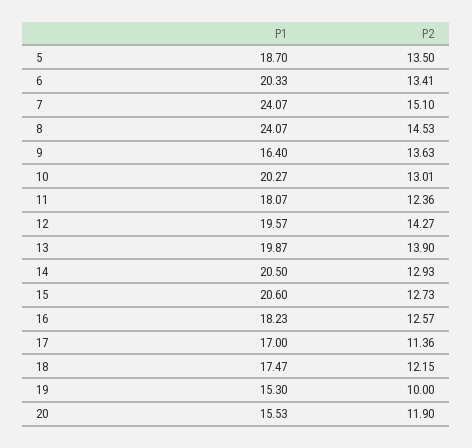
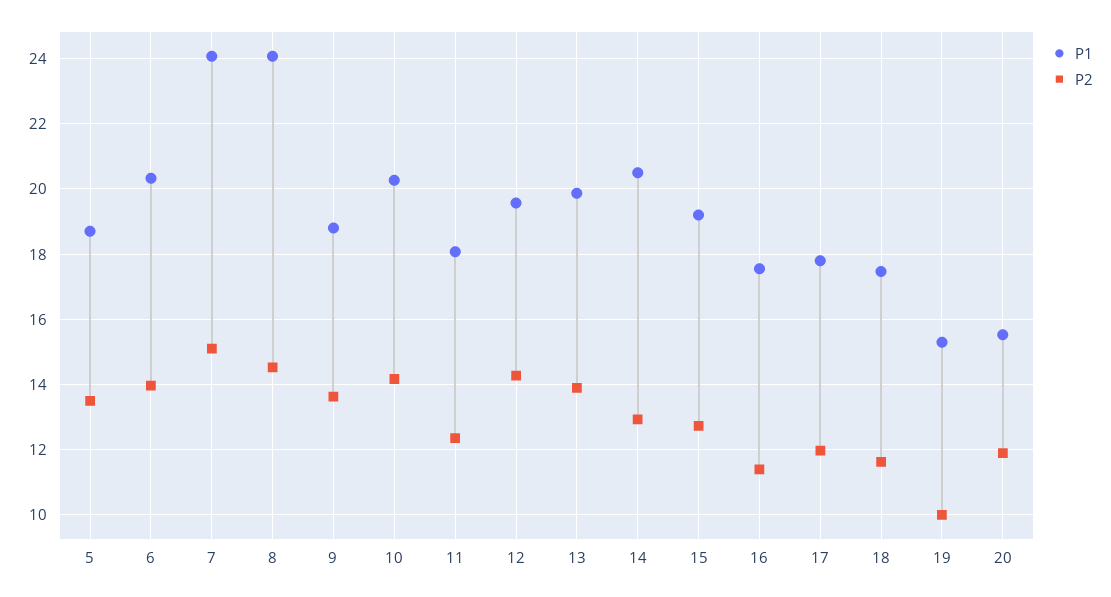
  {
    "P1": {
      "5": 18.7,
      "6": 20.33,
      "7": 24.07,
      "8": 24.07,
-     "9": 16.4,
+     "9": 18.8,
      "10": 20.27,
      "11": 18.07,
      "12": 19.57,
      "13": 19.87,
      "14": 20.5,
-     "15": 20.6,
+     "15": 19.2,
-     "16": 18.23,
+     "16": 17.6,
-     "17": 17,
+     "17": 17.8,
      "18": 17.47,
      "19": 15.3,
      "20": 15.53
    },
    "P2": {
      "5": 13.5,
-     "6": 13.41,
+     "6": 14,
      "7": 15.1,
      "8": 14.53,
      "9": 13.63,
-     "10": 13.01,
+     "10": 14.2,
      "11": 12.36,
      "12": 14.27,
      "13": 13.9,
      "14": 12.93,
      "15": 12.73,
-     "16": 12.57,
+     "16": 11.4,
-     "17": 11.36,
+     "17": 12,
-     "18": 12.15,
+     "18": 11.6,
      "19": 10,
      "20": 11.9
    }
  }

